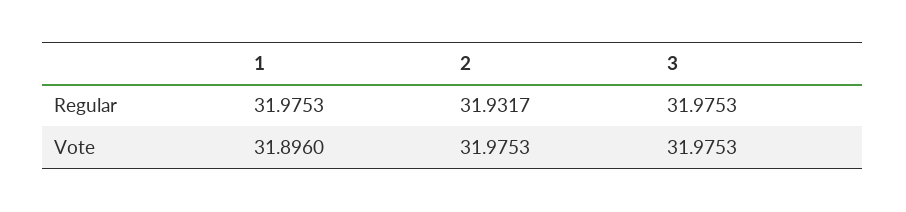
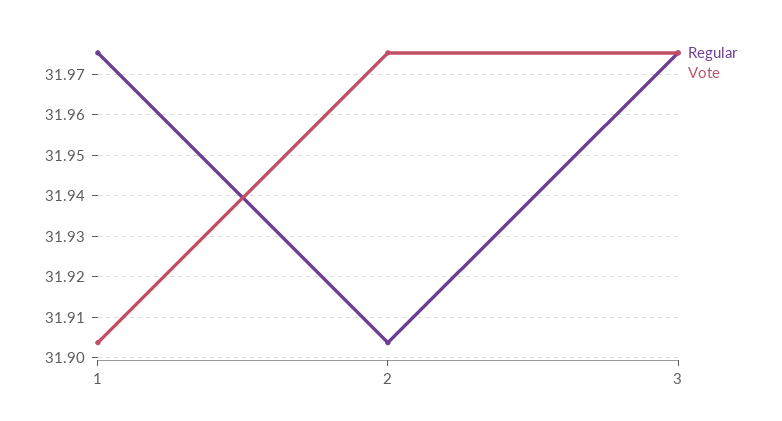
  {
    "Regular": {
      "1": 31.9753,
-     "2": 31.9317,
+     "2": 31.904,
      "3": 31.9753
    },
    "Vote": {
-     "1": 31.896,
+     "1": 31.904,
      "2": 31.9753,
      "3": 31.9753
    }
  }

